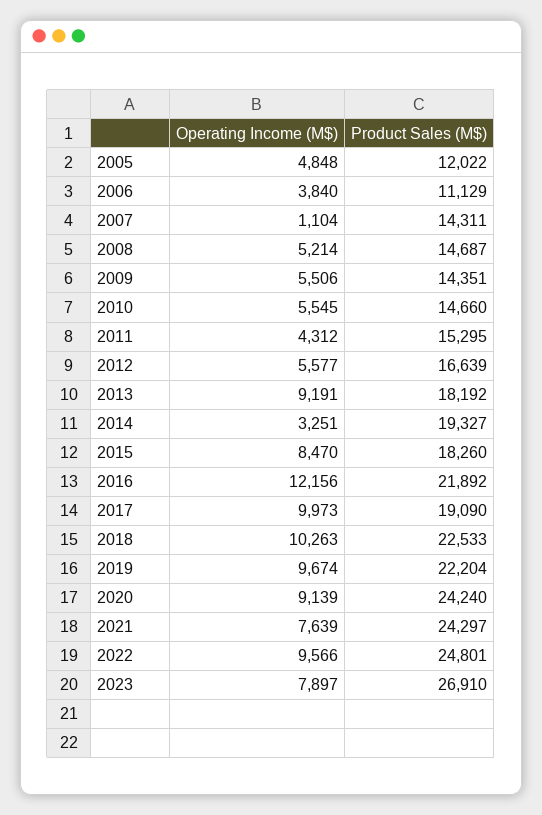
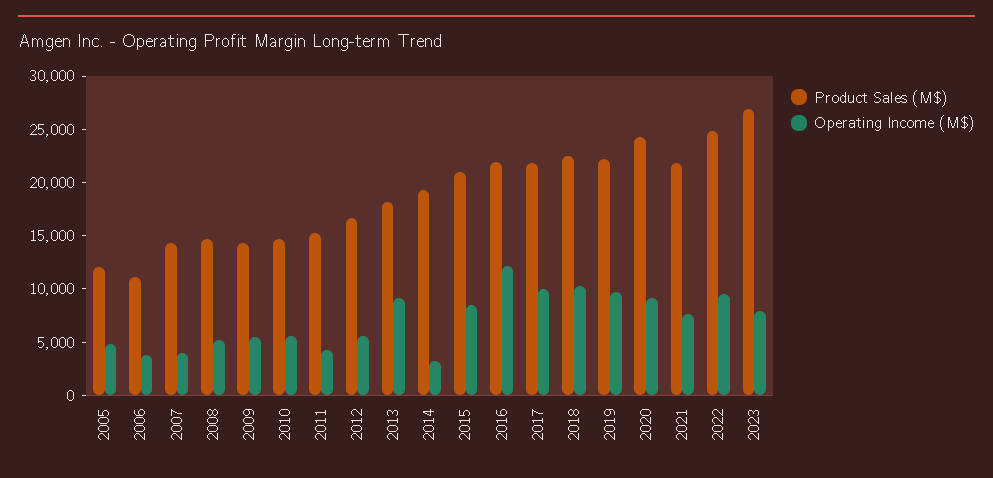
  {
    "Operating Income (M$)": {
      "2005": 4848,
      "2006": 3840,
-     "2007": 1104,
+     "2007": 4000,
      "2008": 5214,
      "2009": 5506,
      "2010": 5545,
      "2011": 4312,
      "2012": 5577,
      "2013": 9191,
      "2014": 3251,
      "2015": 8470,
      "2016": 12156,
      "2017": 9973,
      "2018": 10263,
      "2019": 9674,
      "2020": 9139,
      "2021": 7639,
      "2022": 9566,
      "2023": 7897
    },
    "Product Sales (M$)": {
      "2005": 12022,
      "2006": 11129,
      "2007": 14311,
      "2008": 14687,
      "2009": 14351,
      "2010": 14660,
      "2011": 15295,
      "2012": 16639,
      "2013": 18192,
      "2014": 19327,
-     "2015": 18260,
+     "2015": 21000,
      "2016": 21892,
-     "2017": 19090,
+     "2017": 22000,
      "2018": 22533,
      "2019": 22204,
      "2020": 24240,
-     "2021": 24297,
+     "2021": 22000,
      "2022": 24801,
      "2023": 26910
    }
  }

